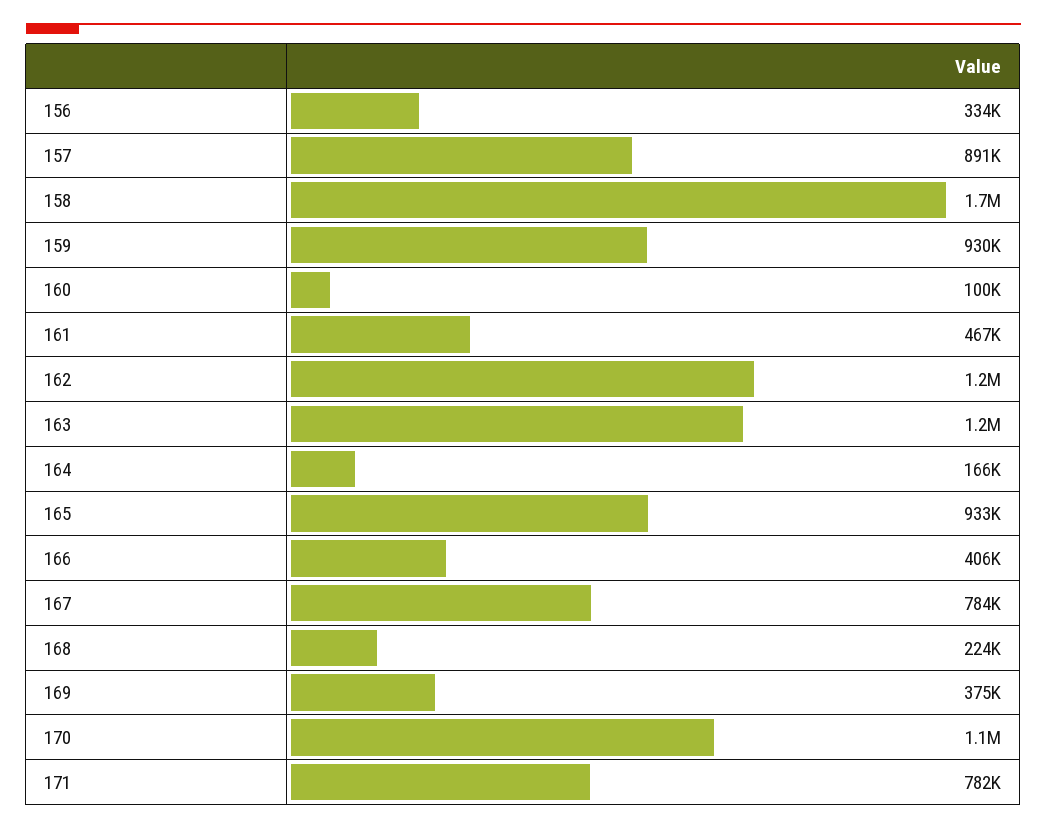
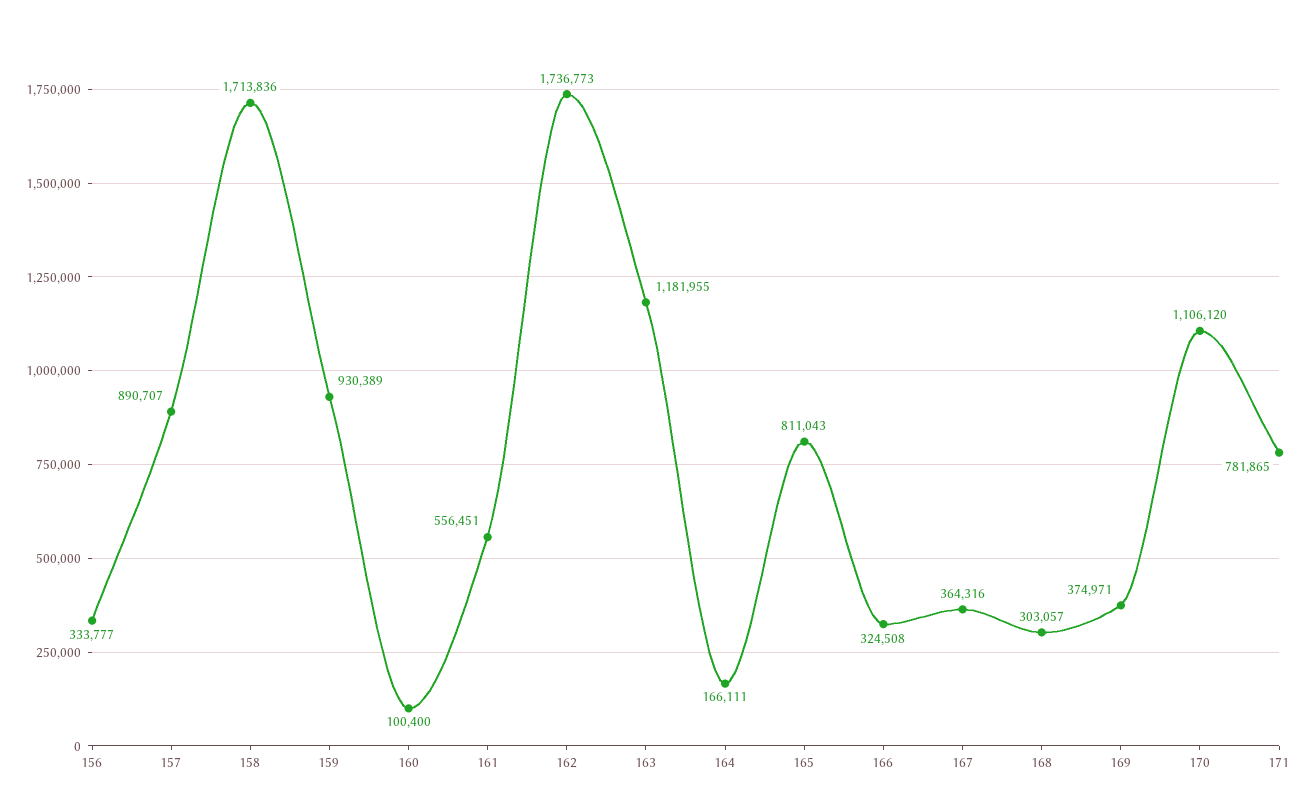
  {
    "156": 333777,
    "157": 890707,
    "158": 1713836,
    "159": 930389,
    "160": 100400,
-   "161": 467000,
+   "161": 556451,
-   "162": 1200000,
+   "162": 1736773,
    "163": 1181955,
    "164": 166111,
-   "165": 933000,
+   "165": 811043,
-   "166": 406000,
+   "166": 324508,
-   "167": 784000,
+   "167": 364316,
-   "168": 224000,
+   "168": 303057,
    "169": 374971,
    "170": 1106120,
    "171": 781865
  }

